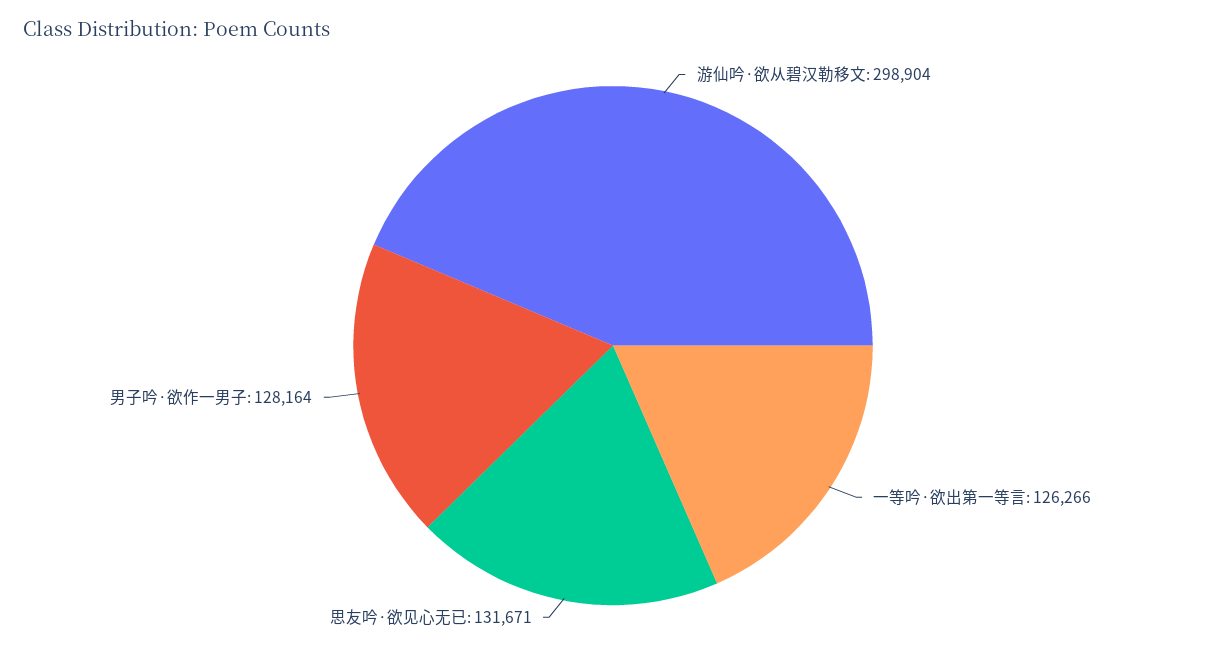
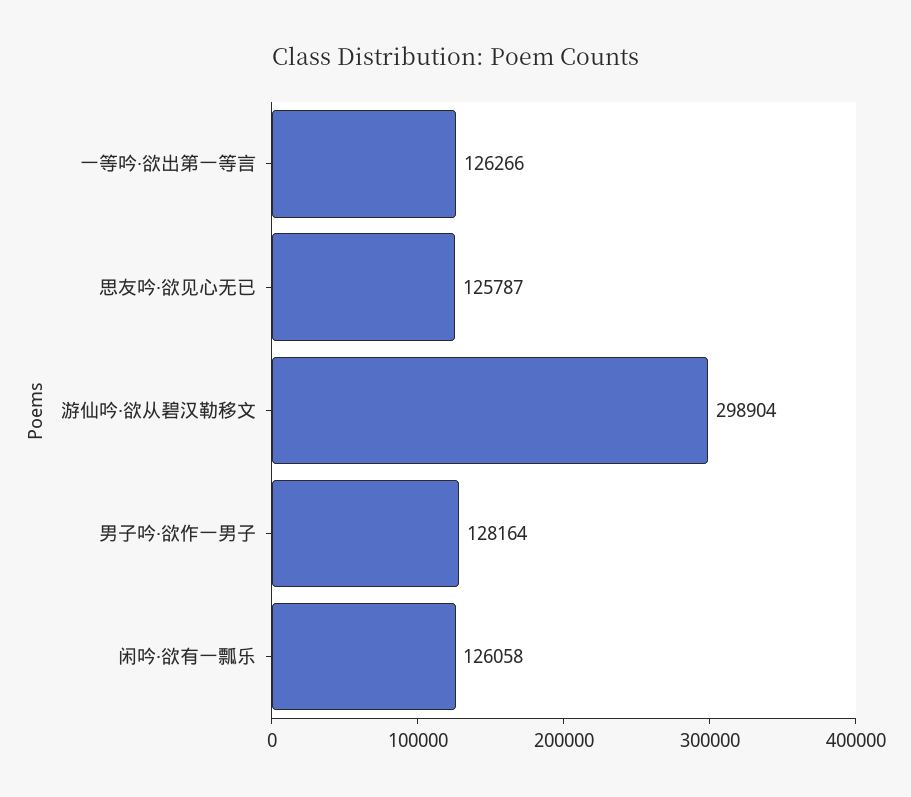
  {
    "游仙吟·欲从碧汉勒移文": 298904,
    "一等吟·欲出第一等言": 126266,
-   "思友吟·欲见心无已": 131671,
+   "思友吟·欲见心无已": 125787,
-   "男子吟·欲作一男子": 128164
+   "男子吟·欲作一男子": 128164,
+   "闲吟·欲有一瓢乐": 126058
  }

